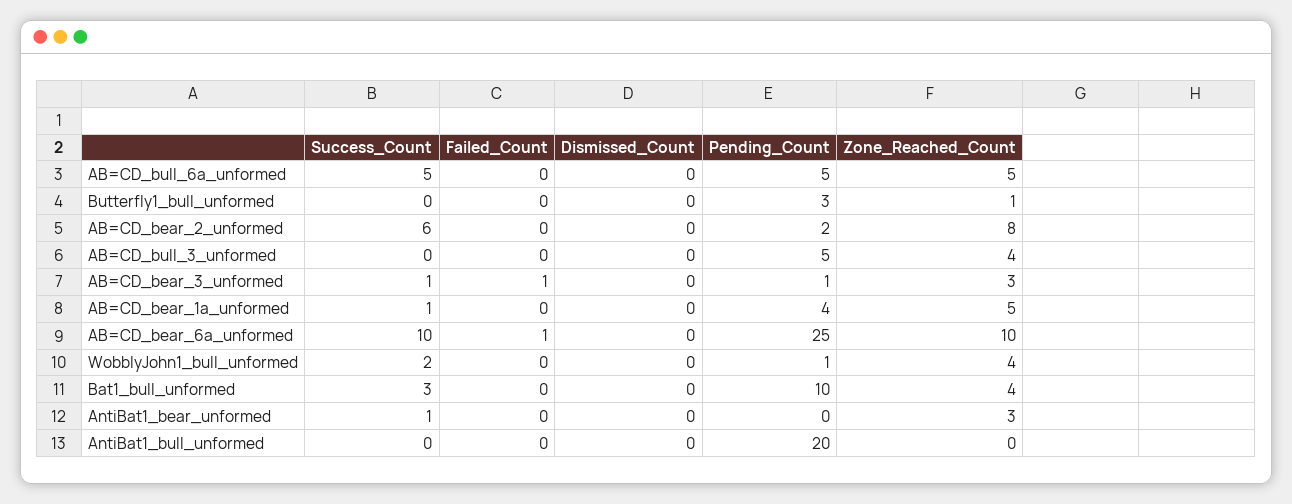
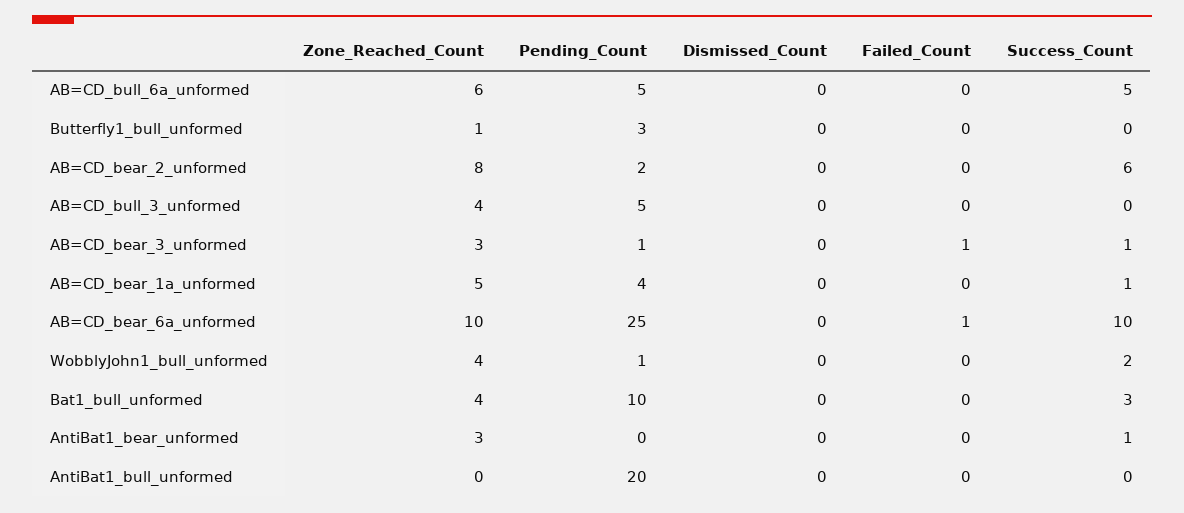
  {
    "Success_Count": {
      "AB=CD_bull_6a_unformed": 5,
      "Butterfly1_bull_unformed": 0,
      "AB=CD_bear_2_unformed": 6,
      "AB=CD_bull_3_unformed": 0,
      "AB=CD_bear_3_unformed": 1,
      "AB=CD_bear_1a_unformed": 1,
      "AB=CD_bear_6a_unformed": 10,
      "WobblyJohn1_bull_unformed": 2,
      "Bat1_bull_unformed": 3,
      "AntiBat1_bear_unformed": 1,
      "AntiBat1_bull_unformed": 0
    },
    "Failed_Count": {
      "AB=CD_bull_6a_unformed": 0,
      "Butterfly1_bull_unformed": 0,
      "AB=CD_bear_2_unformed": 0,
      "AB=CD_bull_3_unformed": 0,
      "AB=CD_bear_3_unformed": 1,
      "AB=CD_bear_1a_unformed": 0,
      "AB=CD_bear_6a_unformed": 1,
      "WobblyJohn1_bull_unformed": 0,
      "Bat1_bull_unformed": 0,
      "AntiBat1_bear_unformed": 0,
      "AntiBat1_bull_unformed": 0
    },
    "Dismissed_Count": {
      "AB=CD_bull_6a_unformed": 0,
      "Butterfly1_bull_unformed": 0,
      "AB=CD_bear_2_unformed": 0,
      "AB=CD_bull_3_unformed": 0,
      "AB=CD_bear_3_unformed": 0,
      "AB=CD_bear_1a_unformed": 0,
      "AB=CD_bear_6a_unformed": 0,
      "WobblyJohn1_bull_unformed": 0,
      "Bat1_bull_unformed": 0,
      "AntiBat1_bear_unformed": 0,
      "AntiBat1_bull_unformed": 0
    },
    "Pending_Count": {
      "AB=CD_bull_6a_unformed": 5,
      "Butterfly1_bull_unformed": 3,
      "AB=CD_bear_2_unformed": 2,
      "AB=CD_bull_3_unformed": 5,
      "AB=CD_bear_3_unformed": 1,
      "AB=CD_bear_1a_unformed": 4,
      "AB=CD_bear_6a_unformed": 25,
      "WobblyJohn1_bull_unformed": 1,
      "Bat1_bull_unformed": 10,
      "AntiBat1_bear_unformed": 0,
      "AntiBat1_bull_unformed": 20
    },
    "Zone_Reached_Count": {
-     "AB=CD_bull_6a_unformed": 5,
+     "AB=CD_bull_6a_unformed": 6,
      "Butterfly1_bull_unformed": 1,
      "AB=CD_bear_2_unformed": 8,
      "AB=CD_bull_3_unformed": 4,
      "AB=CD_bear_3_unformed": 3,
      "AB=CD_bear_1a_unformed": 5,
      "AB=CD_bear_6a_unformed": 10,
      "WobblyJohn1_bull_unformed": 4,
      "Bat1_bull_unformed": 4,
      "AntiBat1_bear_unformed": 3,
      "AntiBat1_bull_unformed": 0
    }
  }

